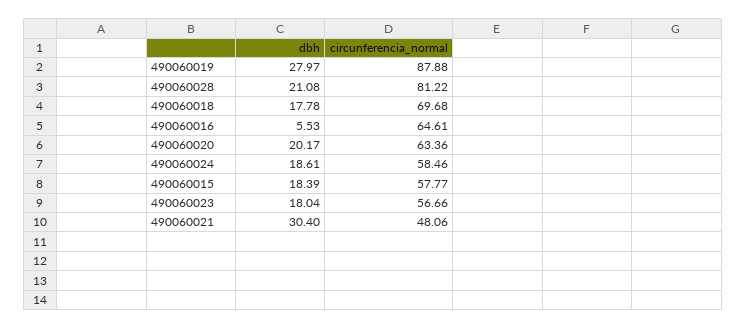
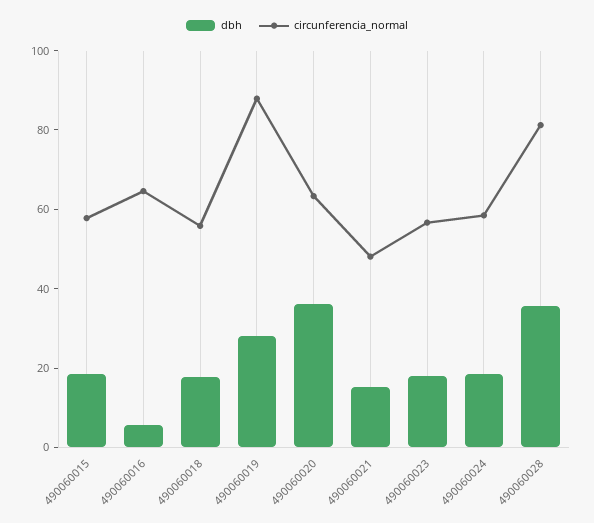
  {
    "dbh": {
      "490060019": 27.97,
-     "490060028": 21.08,
+     "490060028": 35,
      "490060018": 17.78,
      "490060016": 5.53,
-     "490060020": 20.17,
+     "490060020": 35,
      "490060024": 18.61,
      "490060015": 18.39,
      "490060023": 18.04,
-     "490060021": 30.4
+     "490060021": 15
    },
    "circunferencia_normal": {
      "490060019": 87.88,
      "490060028": 81.22,
-     "490060018": 69.68,
+     "490060018": 55,
      "490060016": 64.61,
      "490060020": 63.36,
      "490060024": 58.46,
      "490060015": 57.77,
      "490060023": 56.66,
      "490060021": 48.06
    }
  }

